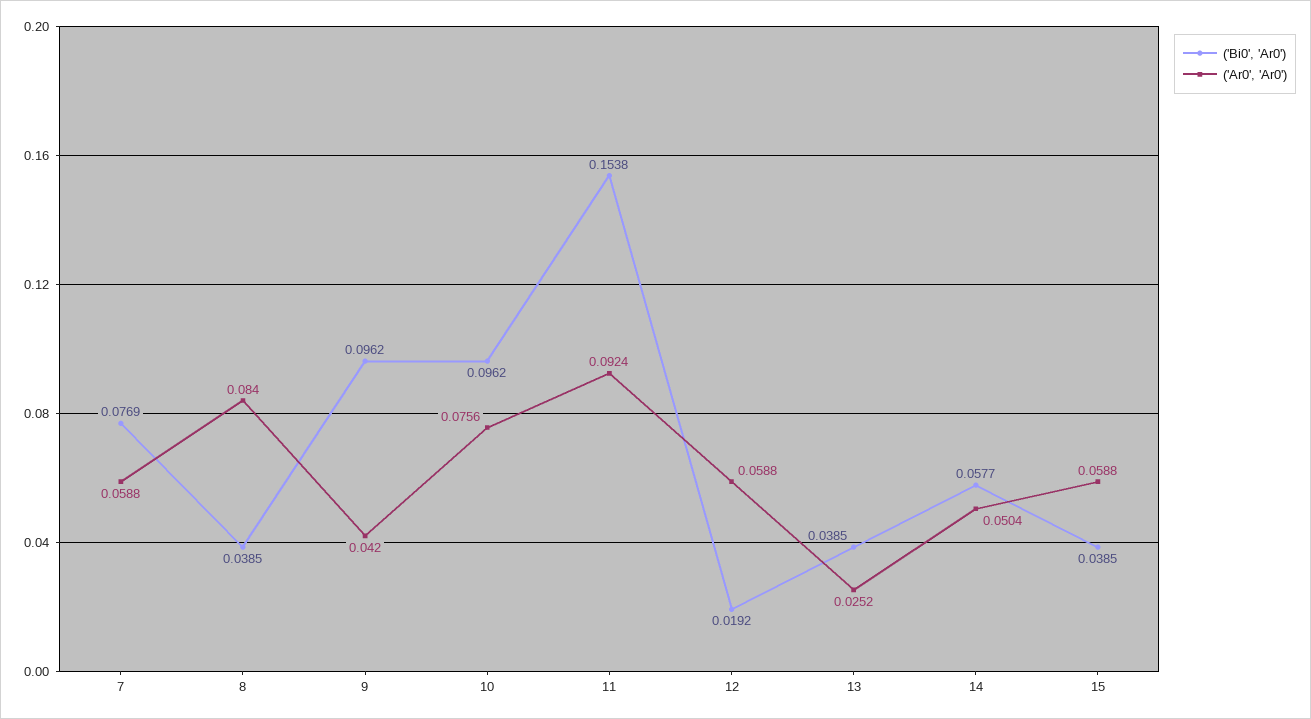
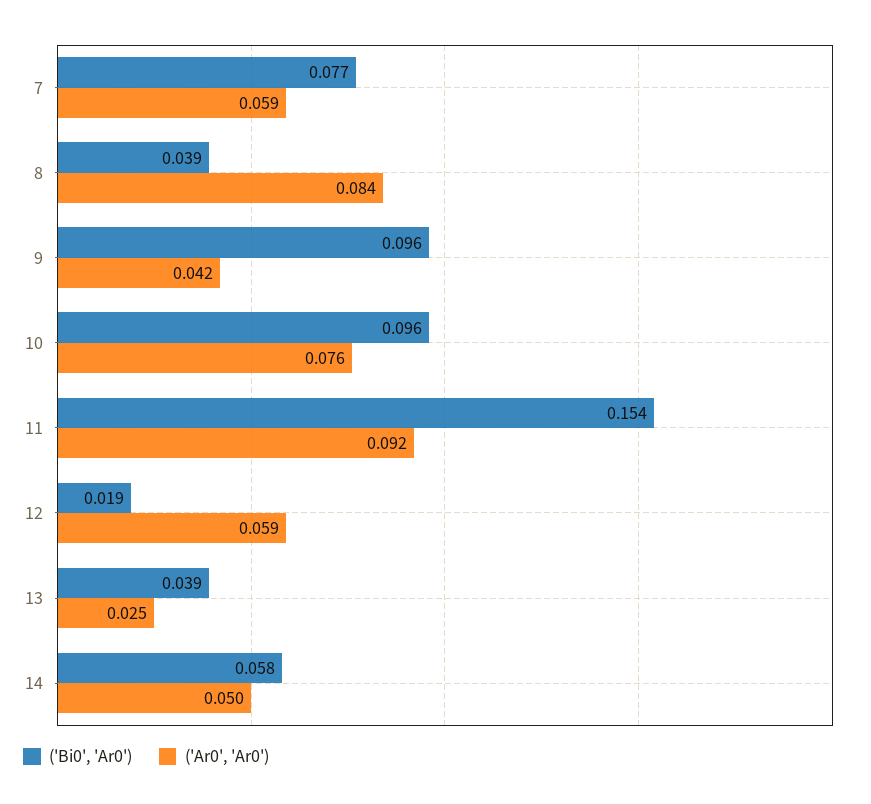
  {
    "('Bi0', 'Ar0')": {
      "7": 0.0769,
      "8": 0.0385,
      "9": 0.0962,
      "10": 0.0962,
      "11": 0.1538,
      "12": 0.0192,
      "13": 0.0385,
-     "14": 0.0577,
+     "14": 0.0577
-     "15": 0.0385
    },
    "('Ar0', 'Ar0')": {
      "7": 0.0588,
      "8": 0.084,
      "9": 0.042,
      "10": 0.0756,
      "11": 0.0924,
      "12": 0.0588,
      "13": 0.0252,
-     "14": 0.0504,
+     "14": 0.0504
-     "15": 0.0588
    }
  }

